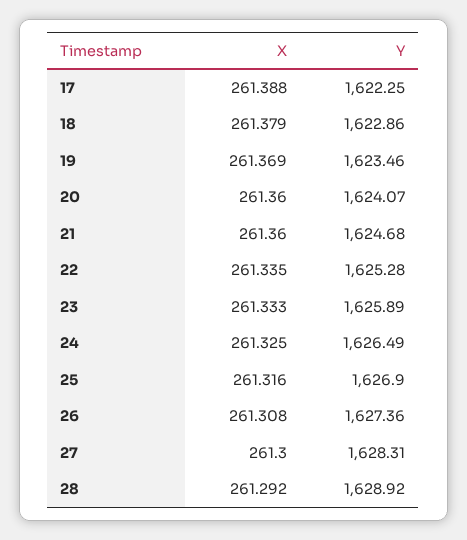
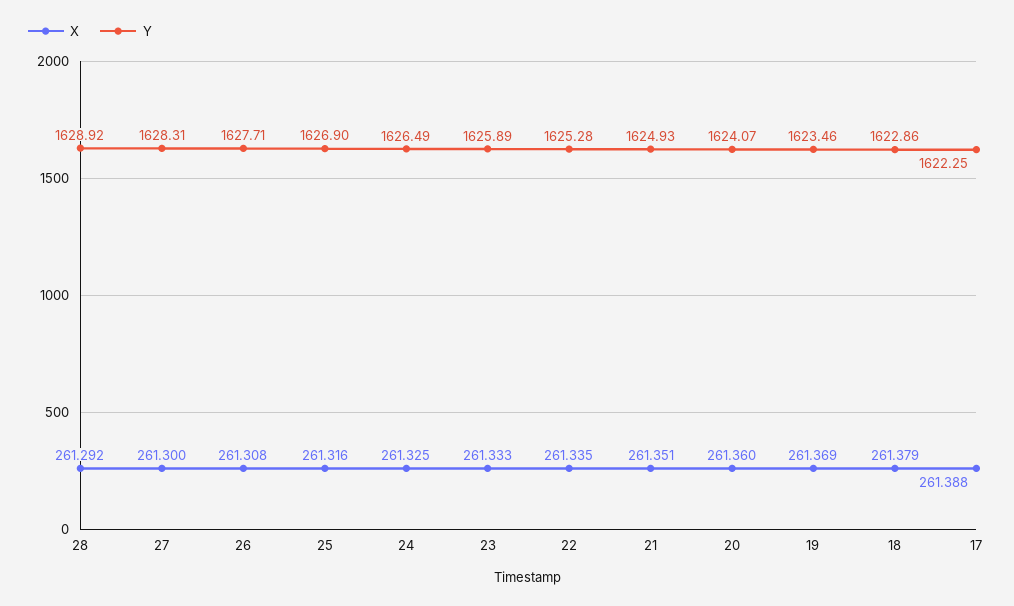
  {
    "X": {
      "17": 261.388,
      "18": 261.379,
      "19": 261.369,
      "20": 261.36,
-     "21": 261.36,
+     "21": 261.351,
      "22": 261.335,
      "23": 261.333,
      "24": 261.325,
      "25": 261.316,
      "26": 261.308,
      "27": 261.3,
      "28": 261.292
    },
    "Y": {
      "17": 1622.25,
      "18": 1622.86,
      "19": 1623.46,
      "20": 1624.07,
-     "21": 1624.68,
+     "21": 1624.93,
      "22": 1625.28,
      "23": 1625.89,
      "24": 1626.49,
      "25": 1626.9,
-     "26": 1627.36,
+     "26": 1627.71,
      "27": 1628.31,
      "28": 1628.92
    }
  }

